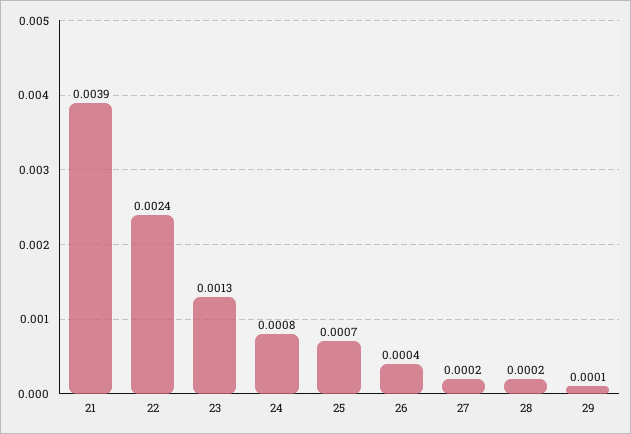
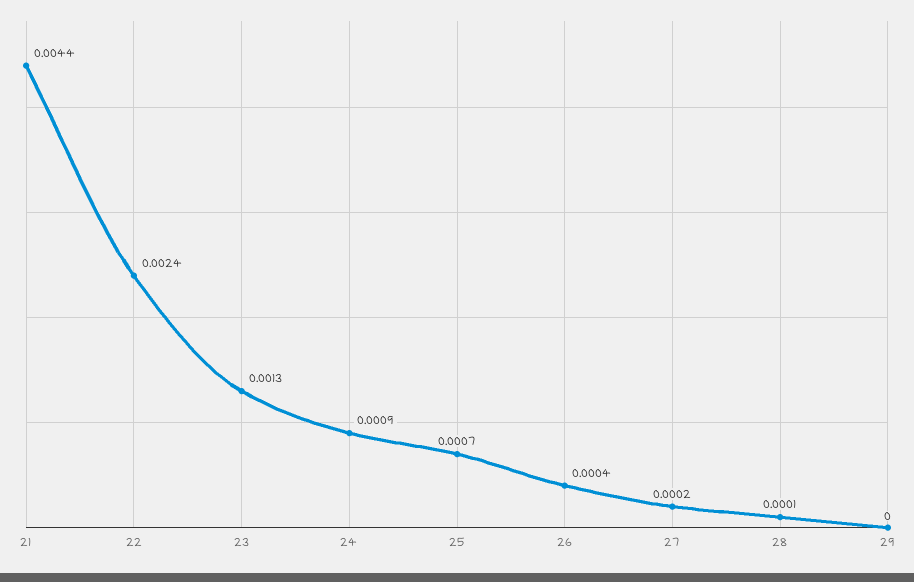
  {
-   "21": 0.0039,
+   "21": 0.0044,
    "22": 0.0024,
    "23": 0.0013,
-   "24": 0.0008,
+   "24": 0.0009,
    "25": 0.0007,
    "26": 0.0004,
    "27": 0.0002,
-   "28": 0.0002,
+   "28": 0.0001,
-   "29": 0.0001
+   "29": 0
  }

